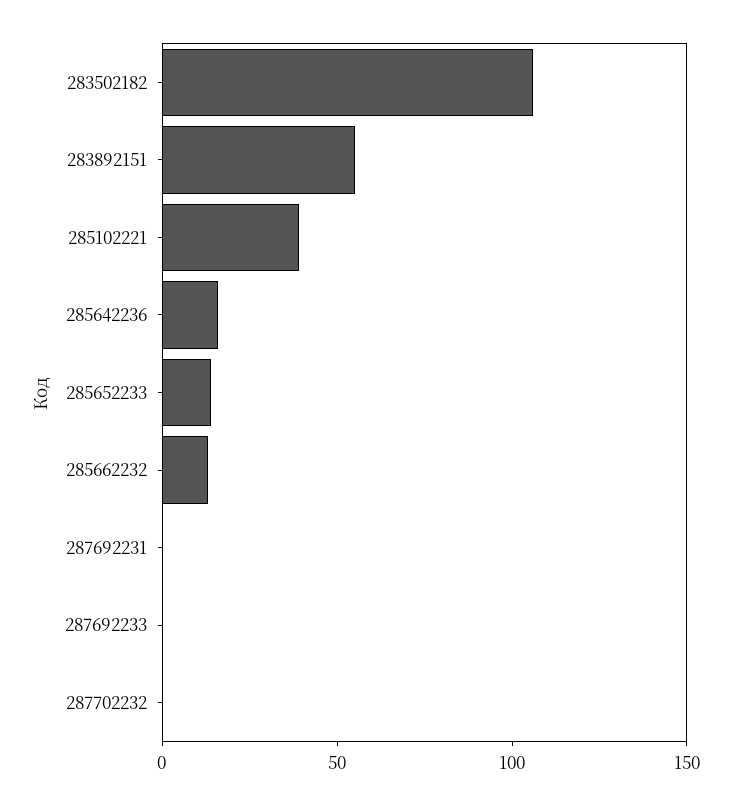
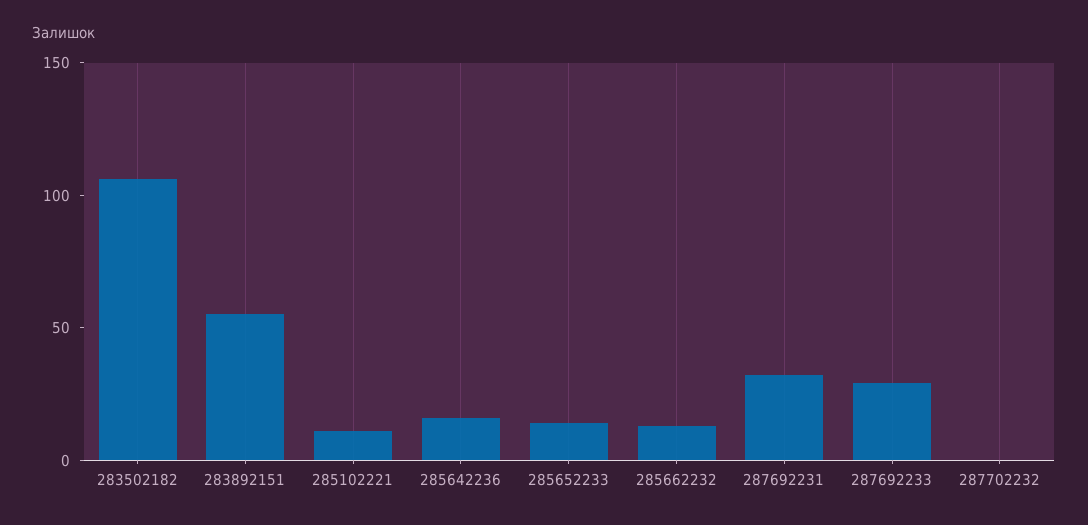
  {
    "283502182": 110,
    "283892151": 60,
-   "285102221": 40,
+   "285102221": 10,
    "285642236": 20,
    "285652233": 10,
    "285662232": 10,
-   "287692231": 0,
+   "287692231": 30,
-   "287692233": 0,
+   "287692233": 30,
    "287702232": 0
  }

